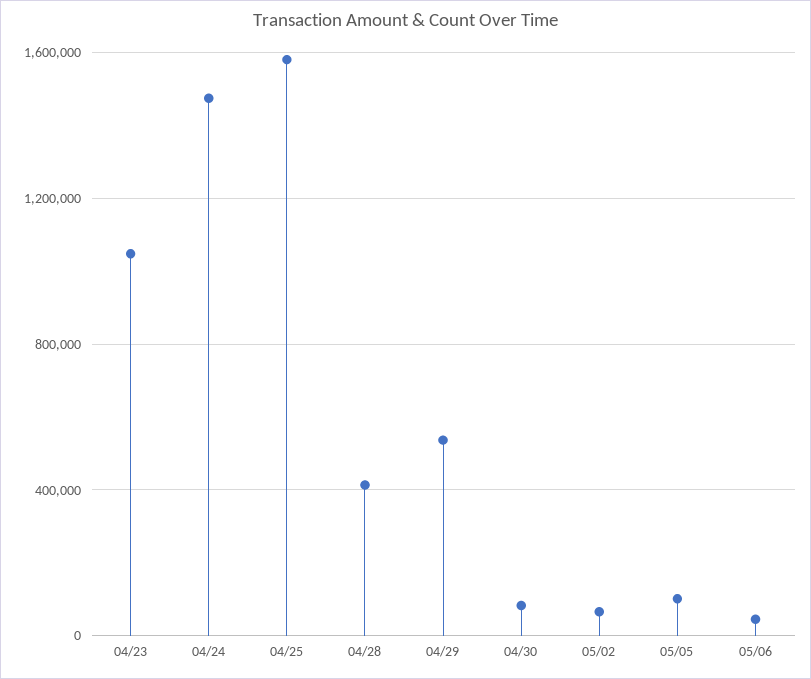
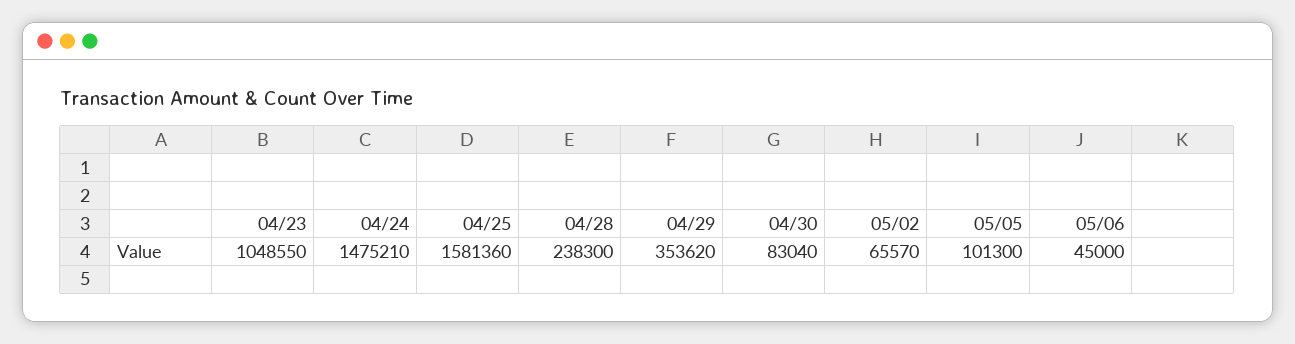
  {
    "04/23": 1048550,
    "04/24": 1475210,
    "04/25": 1581360,
-   "04/28": 400000,
+   "04/28": 238300,
-   "04/29": 550000,
+   "04/29": 353620,
    "04/30": 83040,
    "05/02": 65570,
    "05/05": 101300,
    "05/06": 45000
  }

